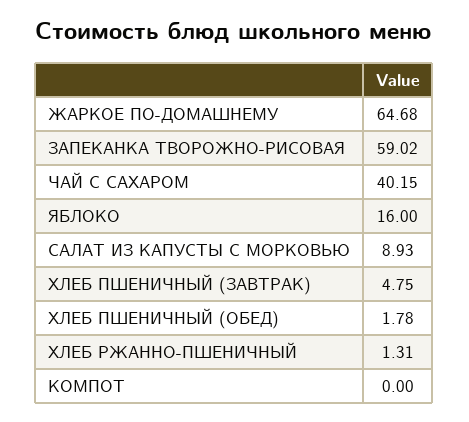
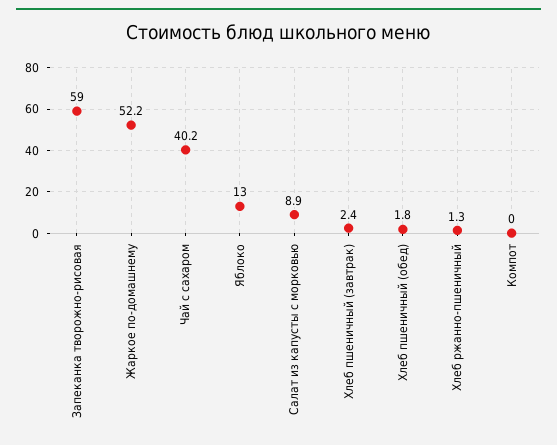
  {
-   "ЖАРКОЕ ПО-ДОМАШНЕМУ": 64.68,
+   "ЖАРКОЕ ПО-ДОМАШНЕМУ": 52.2,
    "ЗАПЕКАНКА ТВОРОЖНО-РИСОВАЯ": 59.02,
    "ЧАЙ С САХАРОМ": 40.15,
-   "ЯБЛОКО": 16,
+   "ЯБЛОКО": 13,
    "САЛАТ ИЗ КАПУСТЫ С МОРКОВЬЮ": 8.93,
-   "ХЛЕБ ПШЕНИЧНЫЙ (ЗАВТРАК)": 4.75,
+   "ХЛЕБ ПШЕНИЧНЫЙ (ЗАВТРАК)": 2.4,
    "ХЛЕБ ПШЕНИЧНЫЙ (ОБЕД)": 1.78,
    "ХЛЕБ РЖАННО-ПШЕНИЧНЫЙ": 1.31,
    "КОМПОТ": 0
  }

